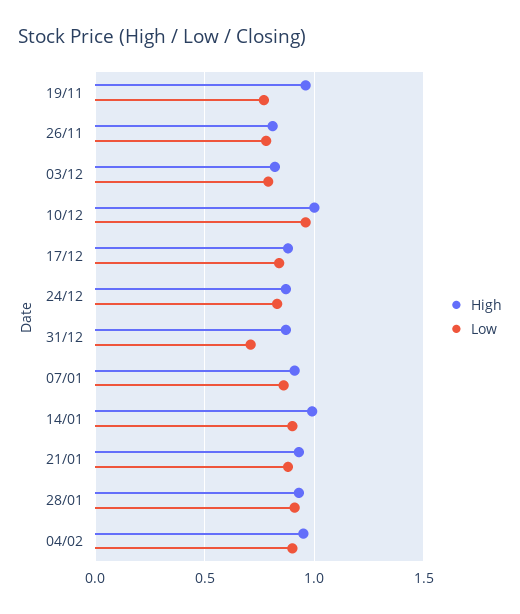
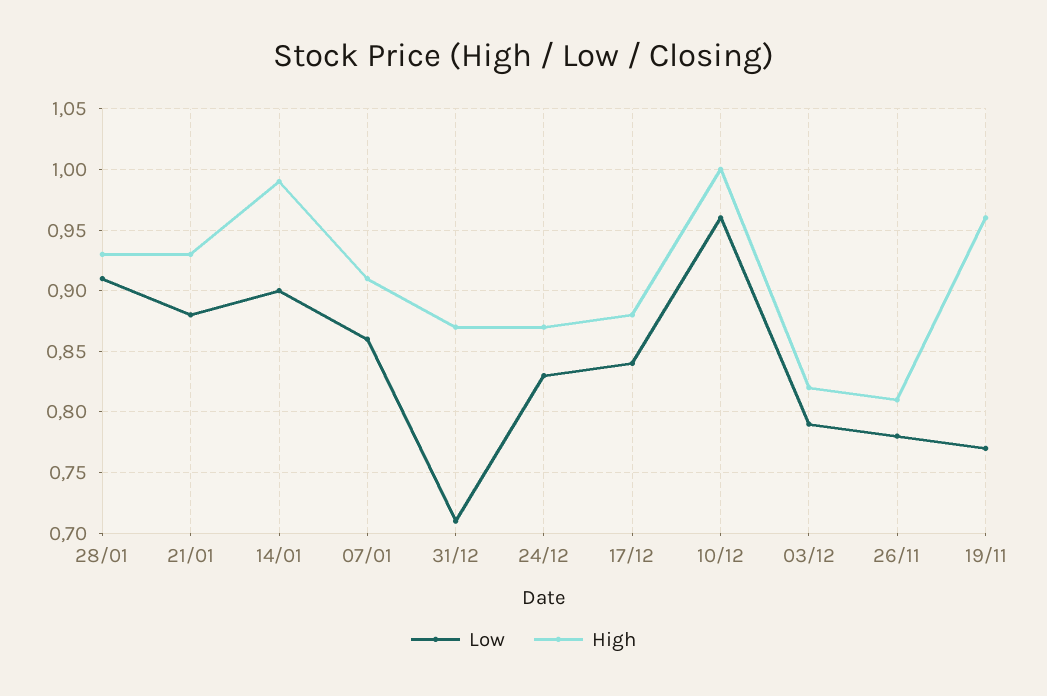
  {
    "High": {
      "19/11": 0.96,
      "26/11": 0.81,
      "03/12": 0.82,
      "10/12": 1,
      "17/12": 0.88,
      "24/12": 0.87,
      "31/12": 0.87,
      "07/01": 0.91,
      "14/01": 0.99,
      "21/01": 0.93,
-     "28/01": 0.93,
+     "28/01": 0.93
-     "04/02": 0.95
    },
    "Low": {
      "19/11": 0.77,
      "26/11": 0.78,
      "03/12": 0.79,
      "10/12": 0.96,
      "17/12": 0.84,
      "24/12": 0.83,
      "31/12": 0.71,
      "07/01": 0.86,
      "14/01": 0.9,
      "21/01": 0.88,
-     "28/01": 0.91,
+     "28/01": 0.91
-     "04/02": 0.9
    }
  }

